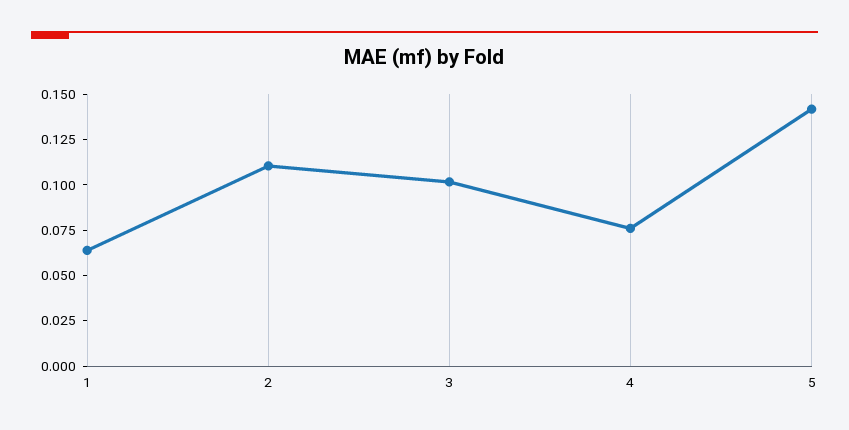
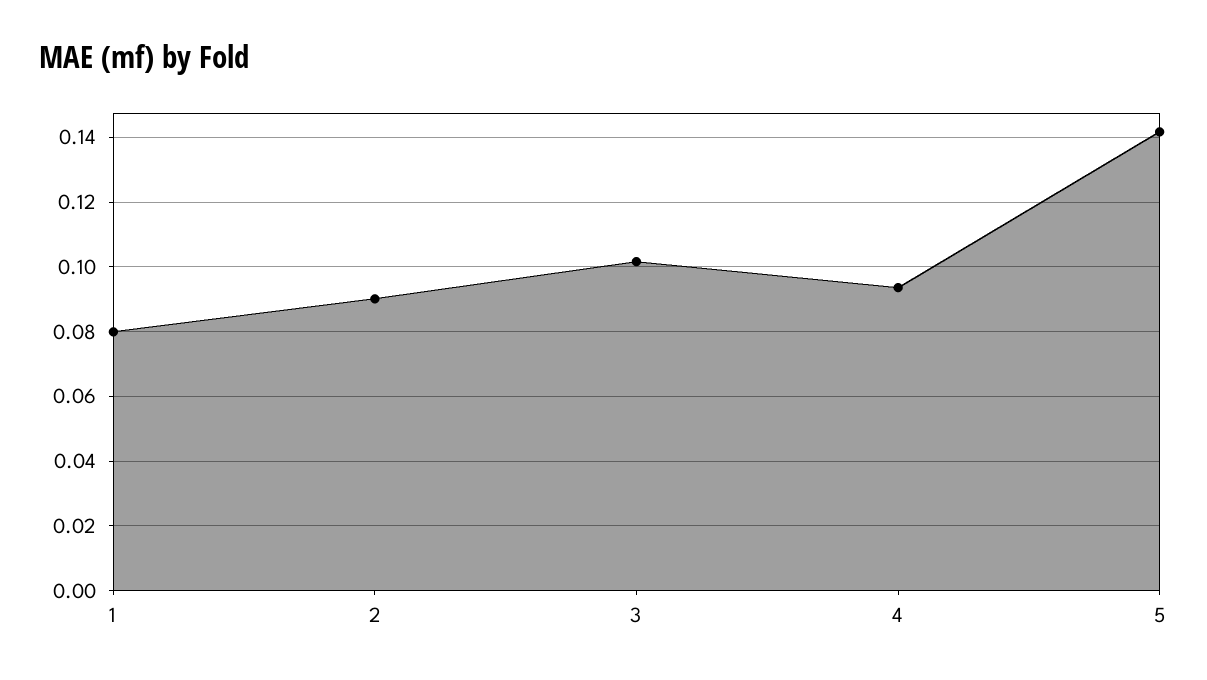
  {
-   "1": 0.065,
+   "1": 0.08,
-   "2": 0.11,
+   "2": 0.09,
    "3": 0.102,
-   "4": 0.075,
+   "4": 0.094,
    "5": 0.142
  }

